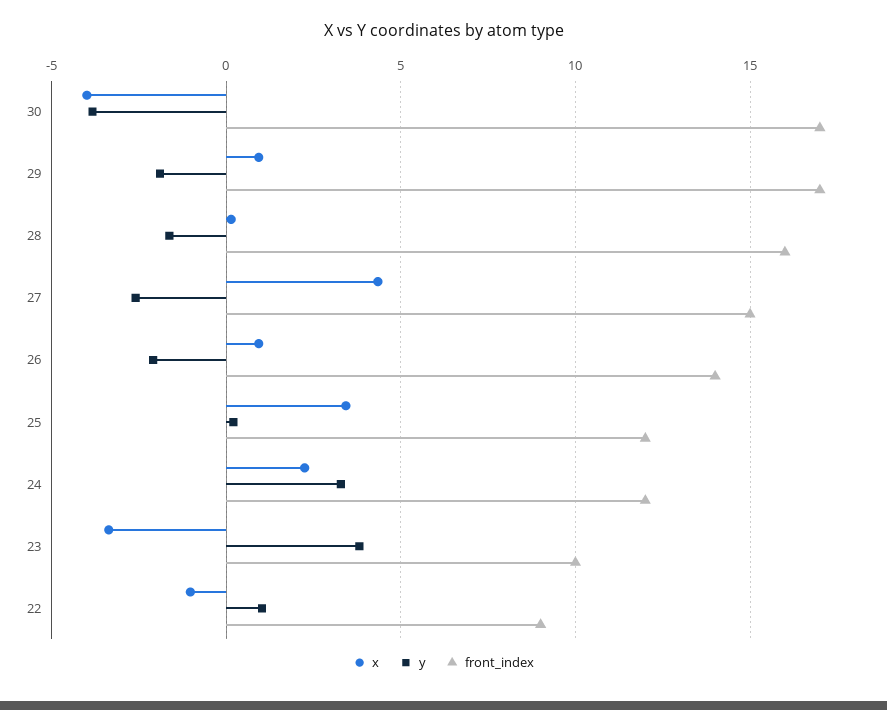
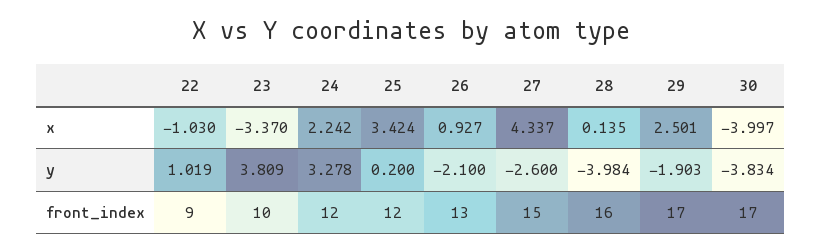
  {
    "x": {
      "30": -3.997,
-     "29": 1,
+     "29": 2.501,
      "28": 0.135,
      "27": 4.337,
      "26": 0.927,
      "25": 3.424,
      "24": 2.242,
      "23": -3.37,
      "22": -1.03
    },
    "y": {
      "30": -3.834,
      "29": -1.903,
-     "28": -1.5,
+     "28": -3.984,
      "27": -2.6,
      "26": -2.1,
      "25": 0.2,
      "24": 3.278,
      "23": 3.809,
      "22": 1.019
    },
    "front_index": {
      "30": 17,
      "29": 17,
      "28": 16,
      "27": 15,
-     "26": 14,
+     "26": 13,
      "25": 12,
      "24": 12,
      "23": 10,
      "22": 9
    }
  }

